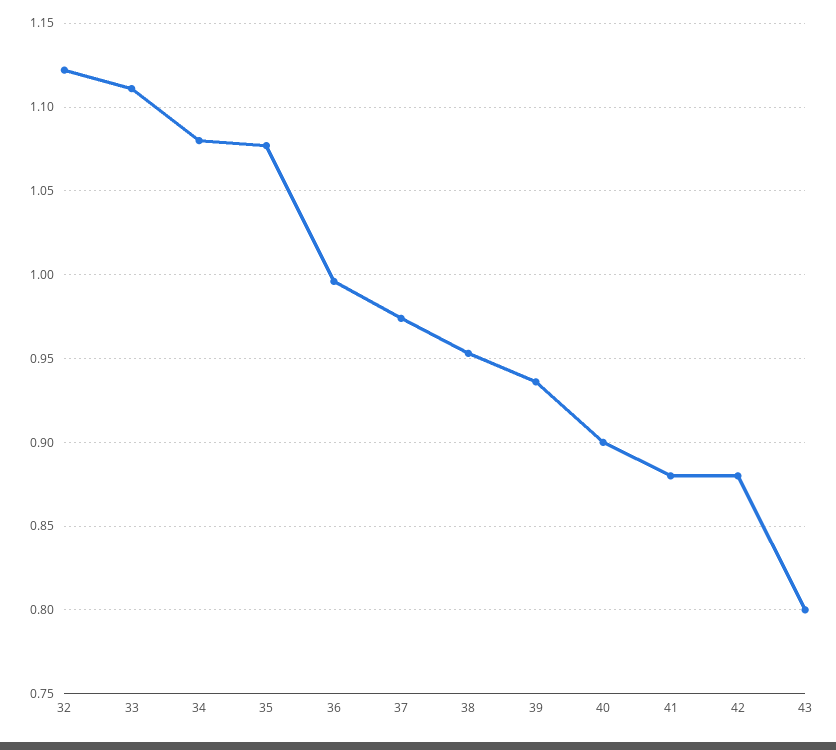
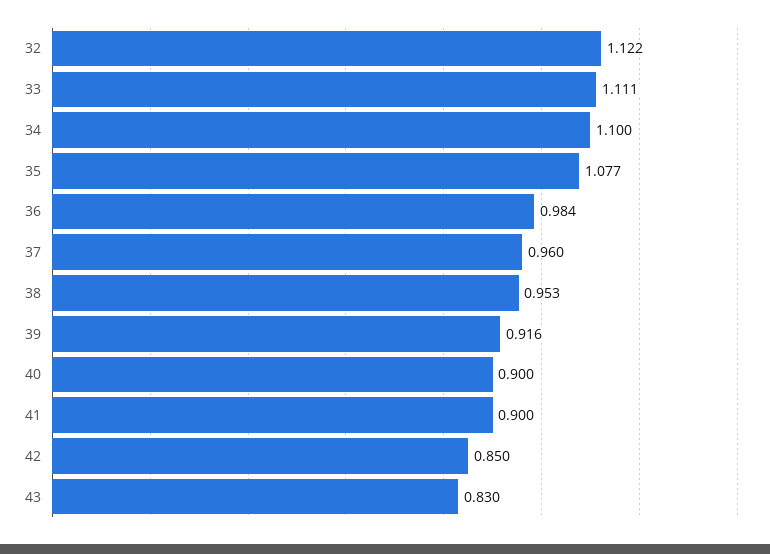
  {
    "32": 1.122,
    "33": 1.111,
-   "34": 1.08,
+   "34": 1.1,
    "35": 1.077,
-   "36": 0.995,
+   "36": 0.984,
-   "37": 0.975,
+   "37": 0.96,
    "38": 0.953,
-   "39": 0.935,
+   "39": 0.916,
    "40": 0.9,
-   "41": 0.88,
+   "41": 0.9,
-   "42": 0.88,
+   "42": 0.85,
-   "43": 0.8
+   "43": 0.83
  }

